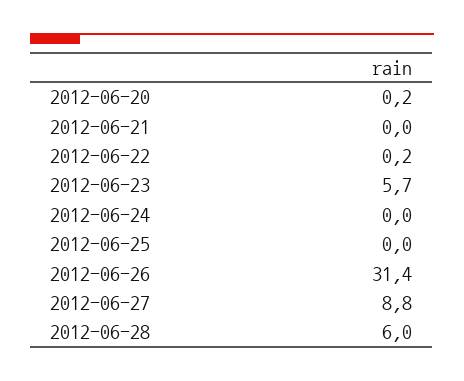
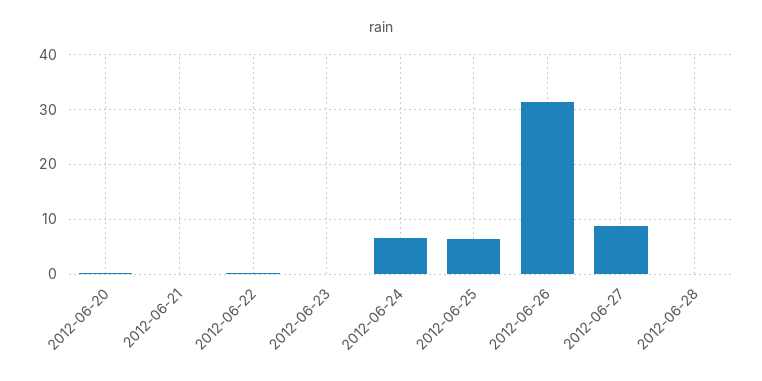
  {
    "2012-06-20": 0.2,
    "2012-06-21": 0,
    "2012-06-22": 0.2,
-   "2012-06-23": 5.7,
+   "2012-06-23": 0,
-   "2012-06-24": 0,
+   "2012-06-24": 6,
-   "2012-06-25": 0,
+   "2012-06-25": 6,
    "2012-06-26": 31.4,
    "2012-06-27": 8.8,
-   "2012-06-28": 6
+   "2012-06-28": 0
  }

